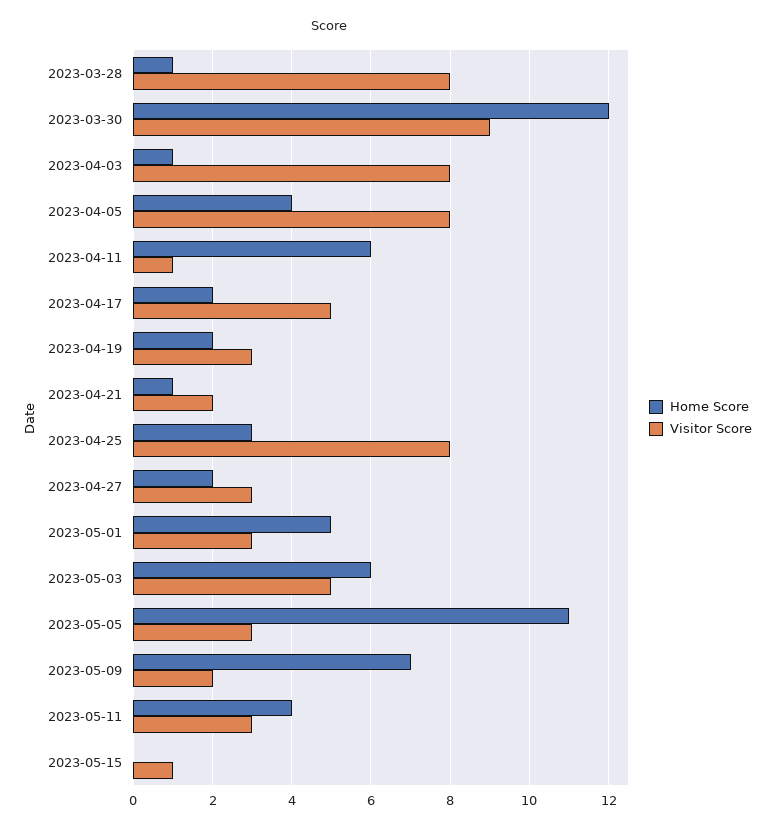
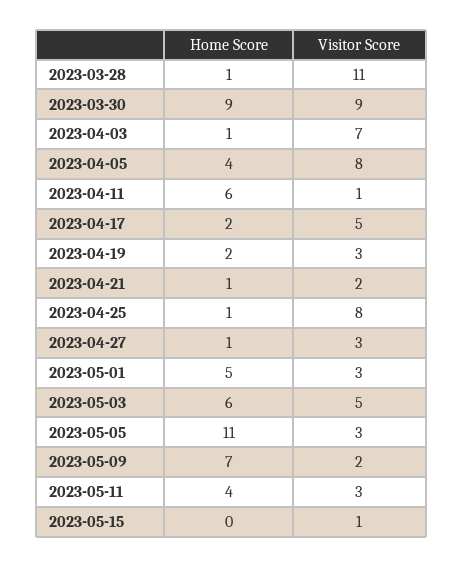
  {
    "Home Score": {
      "2023-03-28": 1,
-     "2023-03-30": 12,
+     "2023-03-30": 9,
      "2023-04-03": 1,
      "2023-04-05": 4,
      "2023-04-11": 6,
      "2023-04-17": 2,
      "2023-04-19": 2,
      "2023-04-21": 1,
-     "2023-04-25": 3,
+     "2023-04-25": 1,
-     "2023-04-27": 2,
+     "2023-04-27": 1,
      "2023-05-01": 5,
      "2023-05-03": 6,
      "2023-05-05": 11,
      "2023-05-09": 7,
      "2023-05-11": 4,
      "2023-05-15": 0
    },
    "Visitor Score": {
-     "2023-03-28": 8,
+     "2023-03-28": 11,
      "2023-03-30": 9,
-     "2023-04-03": 8,
+     "2023-04-03": 7,
      "2023-04-05": 8,
      "2023-04-11": 1,
      "2023-04-17": 5,
      "2023-04-19": 3,
      "2023-04-21": 2,
      "2023-04-25": 8,
      "2023-04-27": 3,
      "2023-05-01": 3,
      "2023-05-03": 5,
      "2023-05-05": 3,
      "2023-05-09": 2,
      "2023-05-11": 3,
      "2023-05-15": 1
    }
  }

